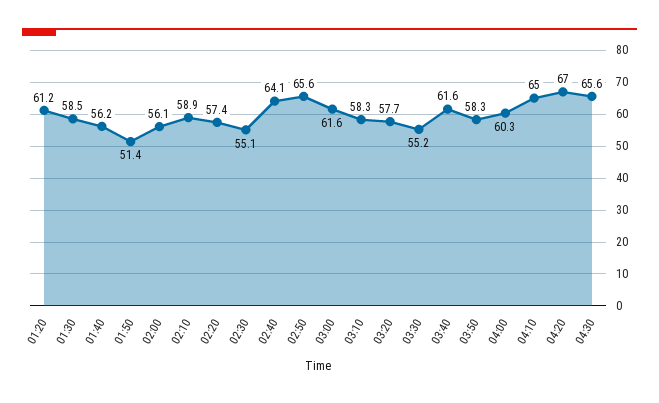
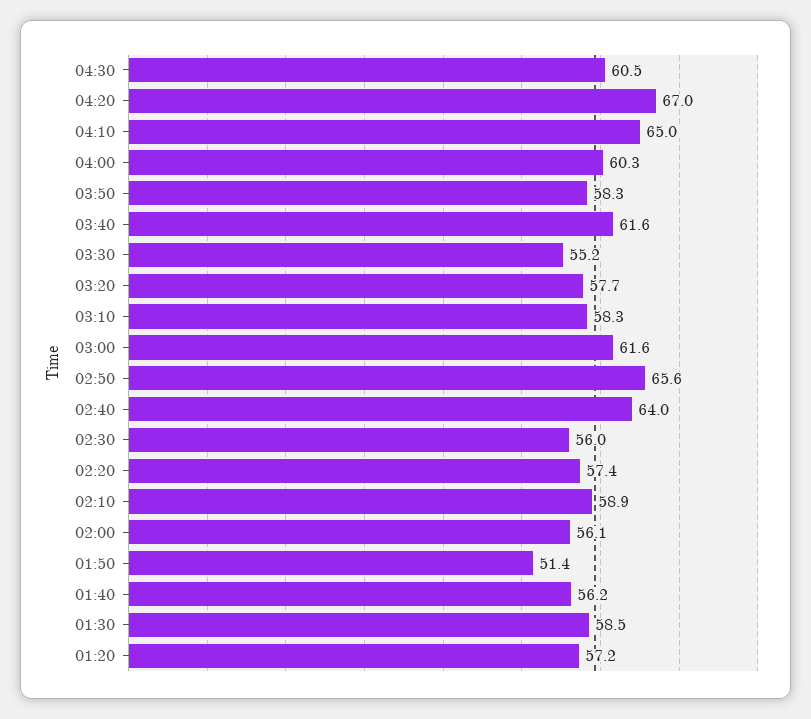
  {
-   "01:20": 61.2,
+   "01:20": 57.2,
    "01:30": 58.5,
    "01:40": 56.2,
    "01:50": 51.4,
    "02:00": 56.1,
    "02:10": 58.9,
    "02:20": 57.4,
-   "02:30": 55.1,
+   "02:30": 56,
-   "02:40": 64.1,
+   "02:40": 64,
    "02:50": 65.6,
    "03:00": 61.6,
    "03:10": 58.3,
    "03:20": 57.7,
    "03:30": 55.2,
    "03:40": 61.6,
    "03:50": 58.3,
    "04:00": 60.3,
    "04:10": 65,
    "04:20": 67,
-   "04:30": 65.6
+   "04:30": 60.5
  }

